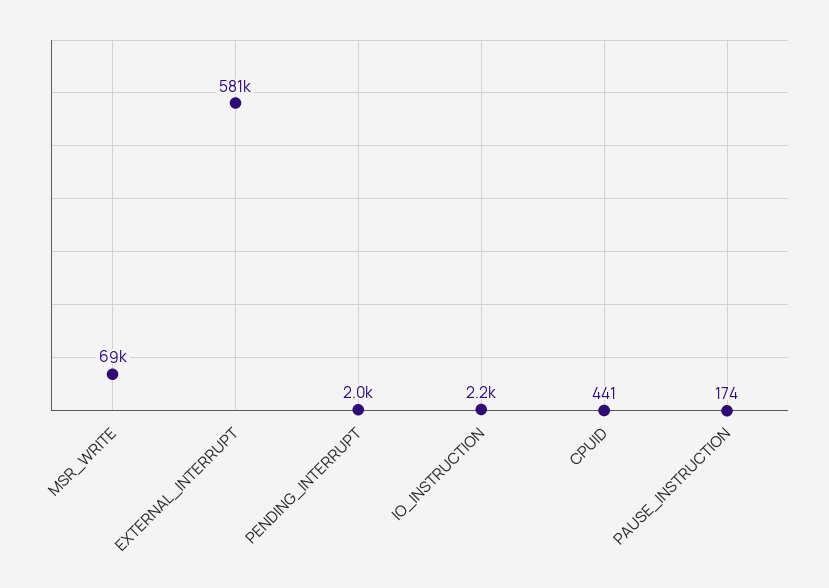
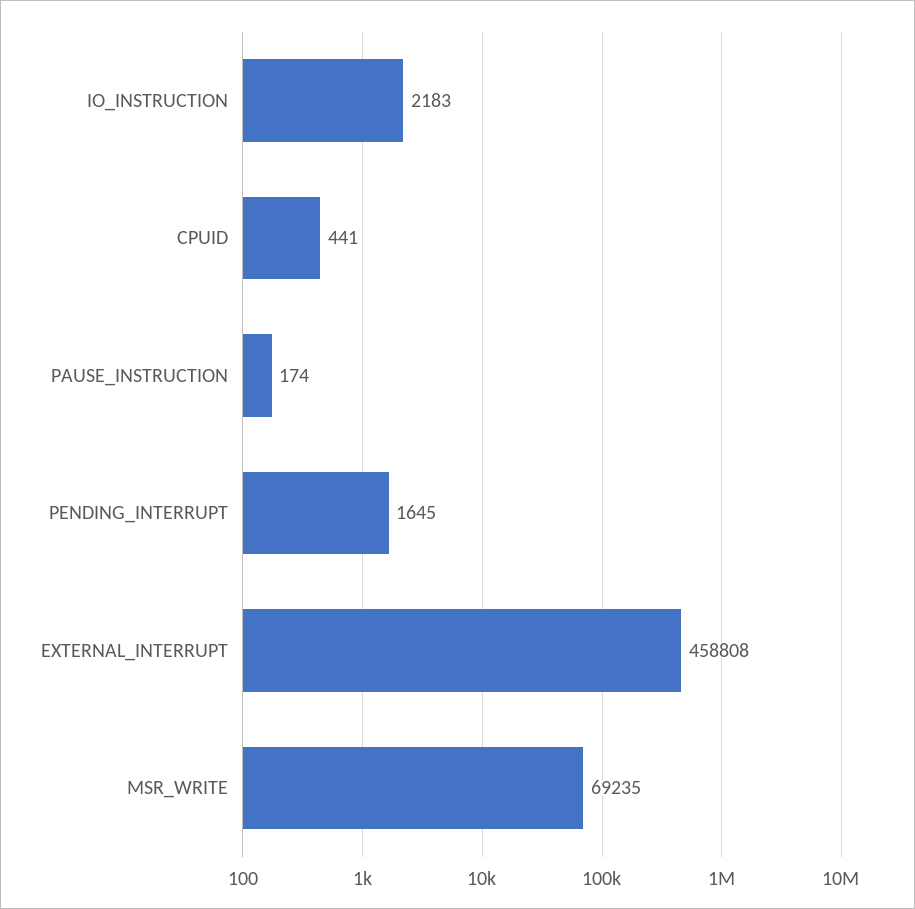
  {
    "MSR_WRITE": 69235,
-   "EXTERNAL_INTERRUPT": 581000,
+   "EXTERNAL_INTERRUPT": 458808,
-   "PENDING_INTERRUPT": 2000,
+   "PENDING_INTERRUPT": 1645,
    "IO_INSTRUCTION": 2183,
    "CPUID": 441,
    "PAUSE_INSTRUCTION": 174
  }

